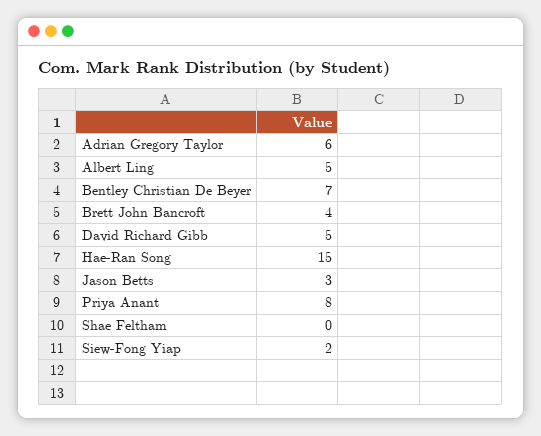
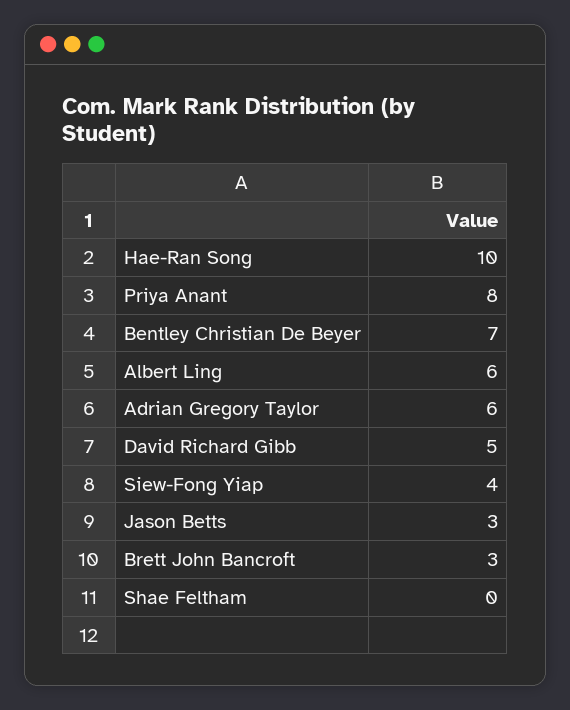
  {
    "Adrian Gregory Taylor": 6,
-   "Albert Ling": 5,
+   "Albert Ling": 6,
    "Bentley Christian De Beyer": 7,
-   "Brett John Bancroft": 4,
+   "Brett John Bancroft": 3,
    "David Richard Gibb": 5,
-   "Hae-Ran Song": 15,
+   "Hae-Ran Song": 10,
    "Jason Betts": 3,
    "Priya Anant": 8,
    "Shae Feltham": 0,
-   "Siew-Fong Yiap": 2
+   "Siew-Fong Yiap": 4
  }

